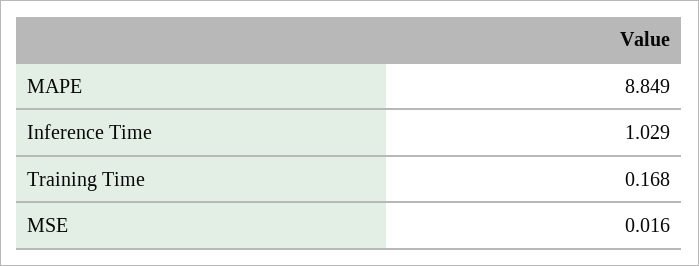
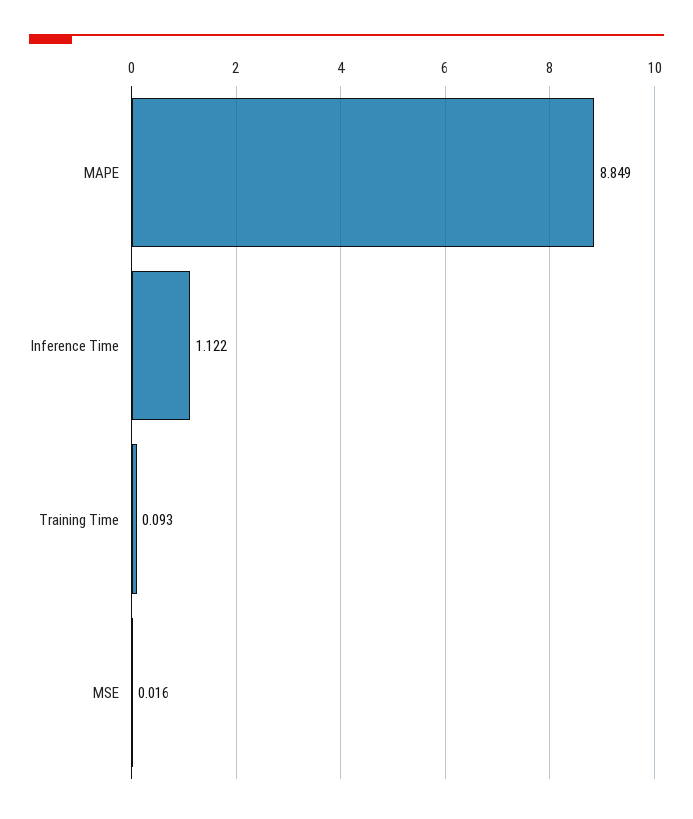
  {
    "MAPE": 8.849,
-   "Inference Time": 1.029,
+   "Inference Time": 1.122,
-   "Training Time": 0.168,
+   "Training Time": 0.093,
    "MSE": 0.016
  }

